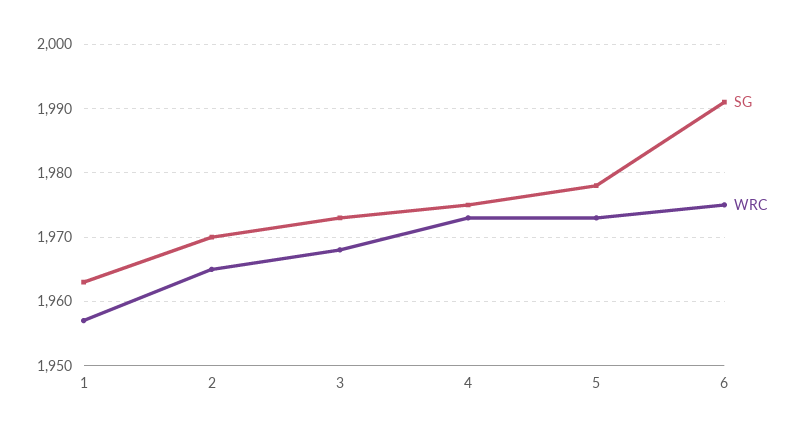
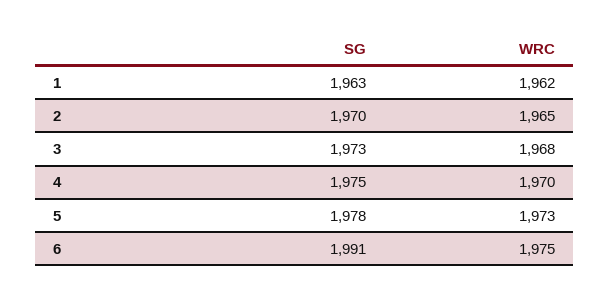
  {
    "SG": {
      "1": 1963,
      "2": 1970,
      "3": 1973,
      "4": 1975,
      "5": 1978,
      "6": 1991
    },
    "WRC": {
-     "1": 1957,
+     "1": 1962,
      "2": 1965,
      "3": 1968,
-     "4": 1973,
+     "4": 1970,
      "5": 1973,
      "6": 1975
    }
  }

